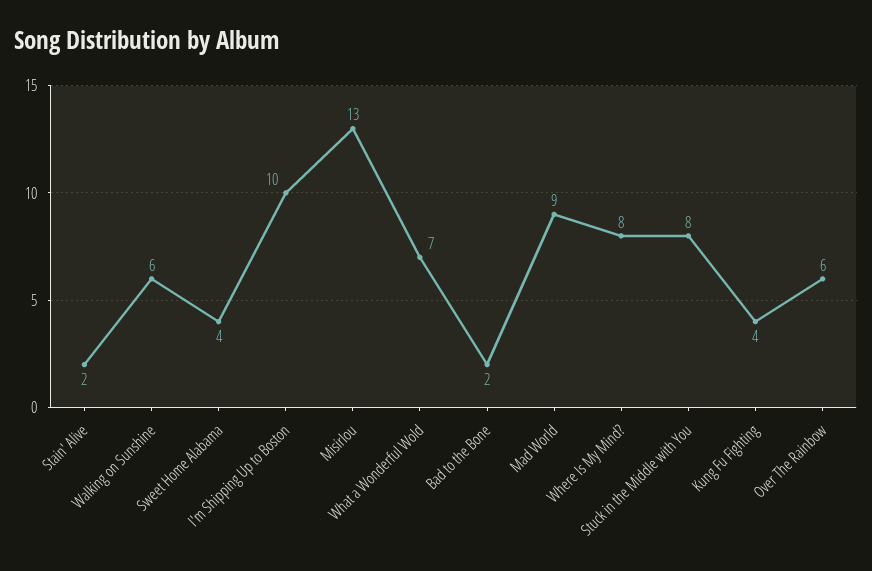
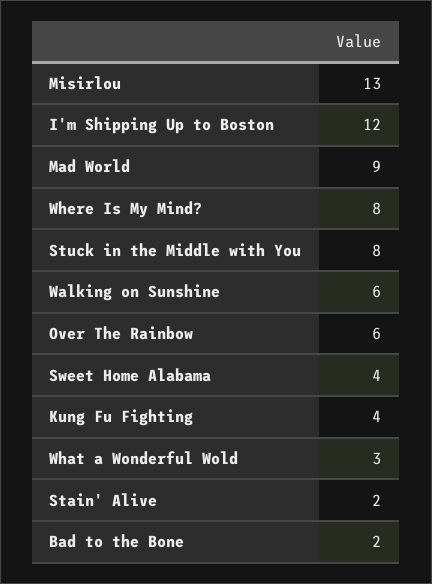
  {
    "Stain' Alive": 2,
    "Walking on Sunshine": 6,
    "Sweet Home Alabama": 4,
-   "I'm Shipping Up to Boston": 10,
+   "I'm Shipping Up to Boston": 12,
    "Misirlou": 13,
-   "What a Wonderful Wold": 7,
+   "What a Wonderful Wold": 3,
    "Bad to the Bone": 2,
    "Mad World": 9,
    "Where Is My Mind?": 8,
    "Stuck in the Middle with You": 8,
    "Kung Fu Fighting": 4,
    "Over The Rainbow": 6
  }

